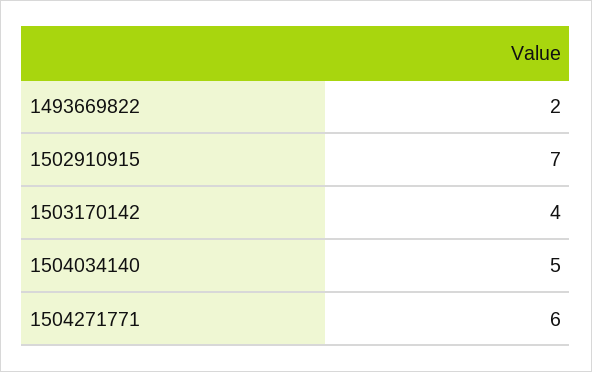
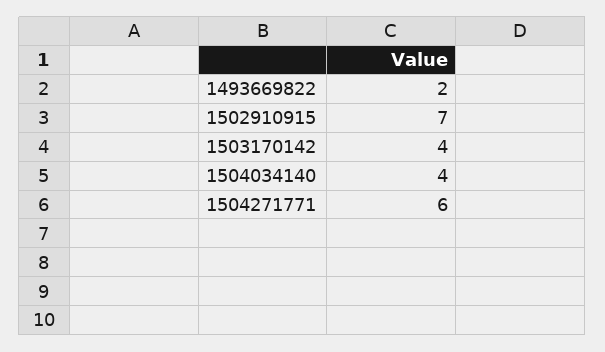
  {
    "1493669822": 2,
    "1502910915": 7,
    "1503170142": 4,
-   "1504034140": 5,
+   "1504034140": 4,
    "1504271771": 6
  }

